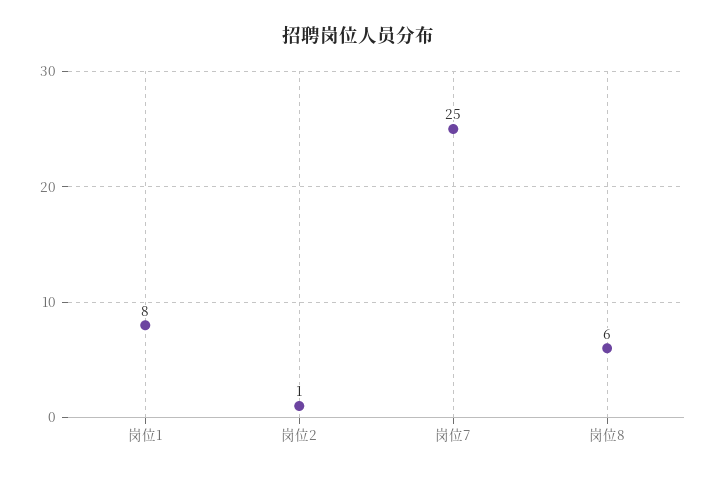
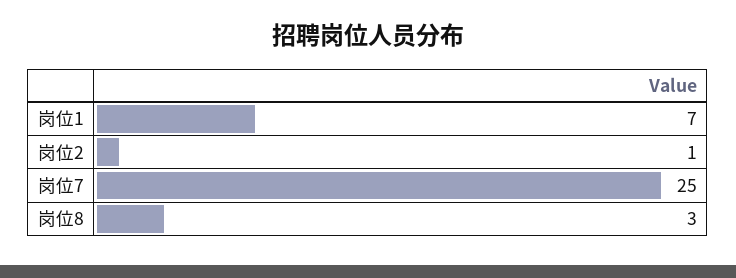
  {
-   "岗位1": 8,
+   "岗位1": 7,
    "岗位2": 1,
    "岗位7": 25,
-   "岗位8": 6
+   "岗位8": 3
  }

